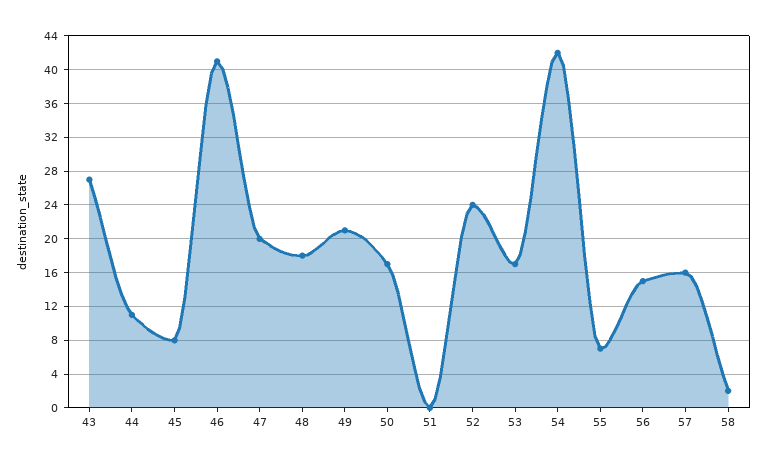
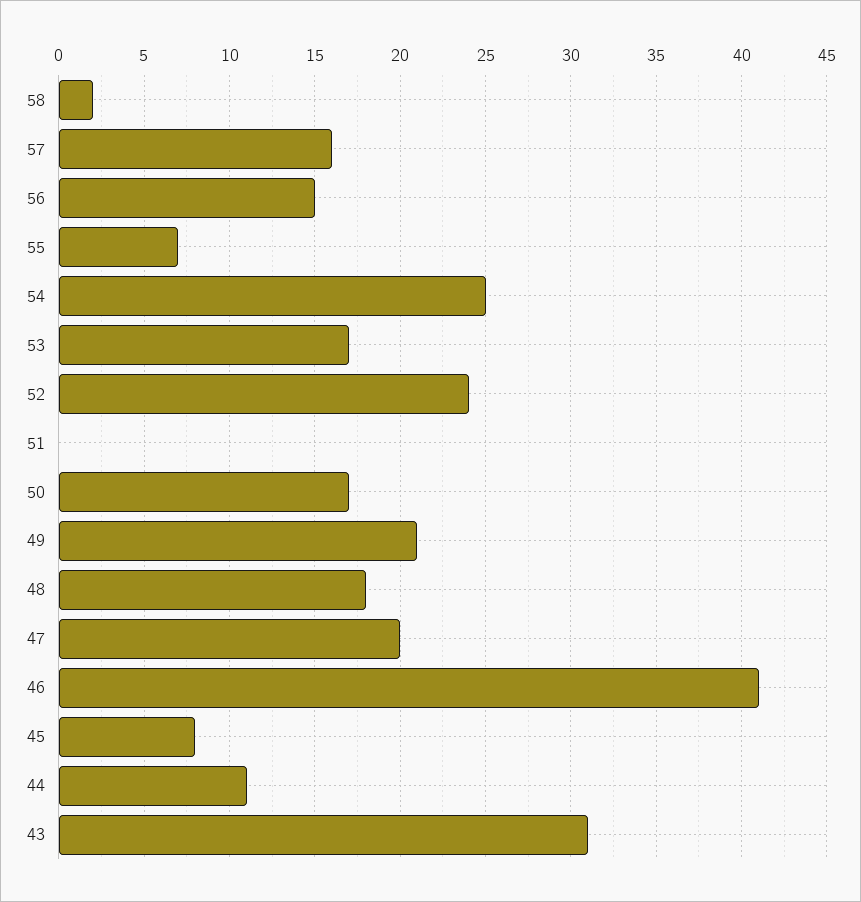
  {
-   "43": 27,
+   "43": 31,
    "44": 11,
    "45": 8,
    "46": 41,
    "47": 20,
    "48": 18,
    "49": 21,
    "50": 17,
    "51": 0,
    "52": 24,
    "53": 17,
-   "54": 42,
+   "54": 25,
    "55": 7,
    "56": 15,
    "57": 16,
    "58": 2
  }

